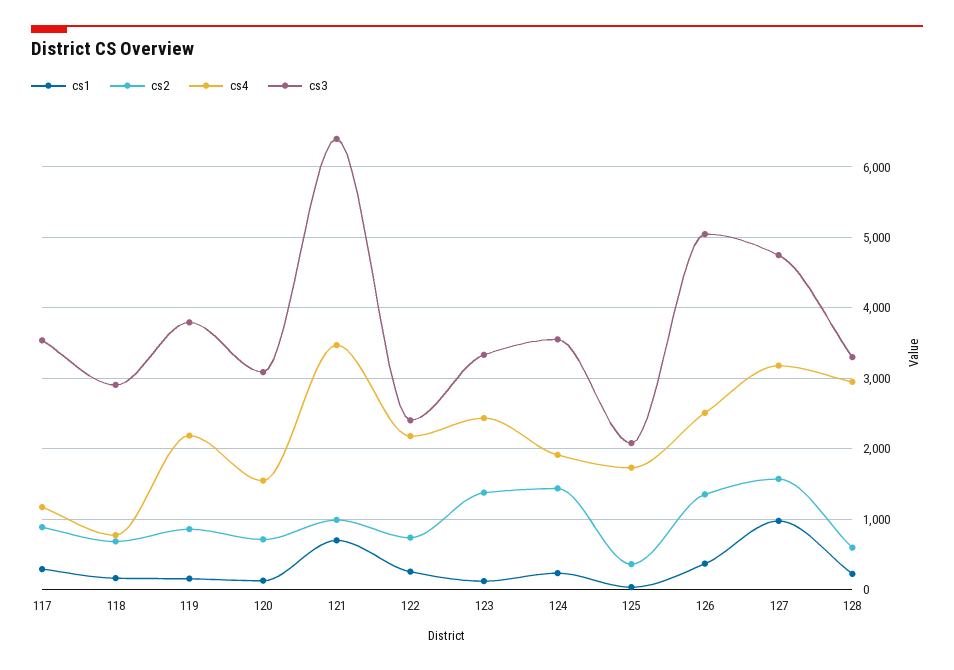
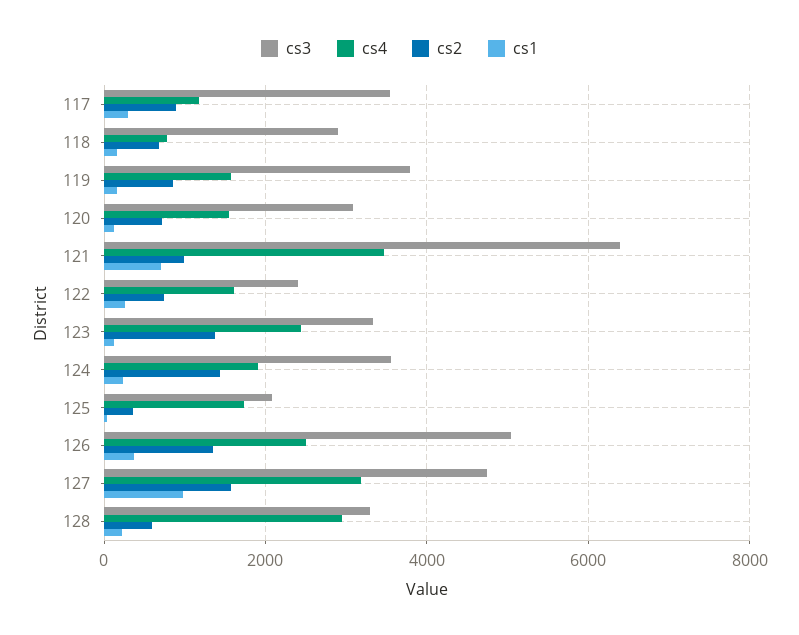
  {
    "cs1": {
      "117": 300,
      "118": 200,
      "119": 200,
      "120": 100,
      "121": 700,
      "122": 300,
      "123": 100,
      "124": 200,
      "125": 0,
      "126": 400,
      "127": 1000,
      "128": 200
    },
    "cs2": {
      "117": 900,
      "118": 700,
      "119": 900,
      "120": 700,
      "121": 1000,
      "122": 700,
      "123": 1400,
      "124": 1400,
      "125": 400,
      "126": 1400,
      "127": 1600,
      "128": 600
    },
    "cs4": {
      "117": 1200,
      "118": 800,
-     "119": 2200,
+     "119": 1600,
      "120": 1500,
      "121": 3500,
-     "122": 2200,
+     "122": 1600,
      "123": 2400,
      "124": 1900,
      "125": 1700,
      "126": 2500,
      "127": 3200,
      "128": 3000
    },
    "cs3": {
      "117": 3500,
      "118": 2900,
      "119": 3800,
      "120": 3100,
      "121": 6400,
      "122": 2400,
      "123": 3300,
      "124": 3600,
      "125": 2100,
      "126": 5000,
      "127": 4800,
      "128": 3300
    }
  }

